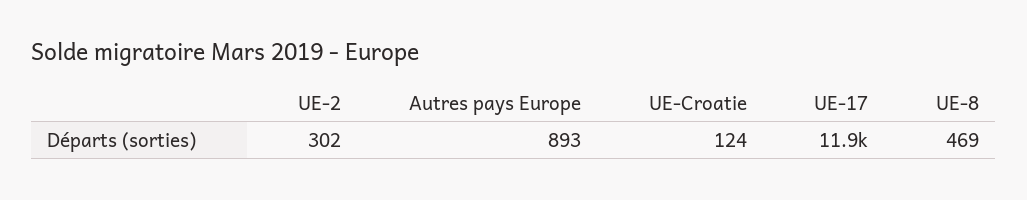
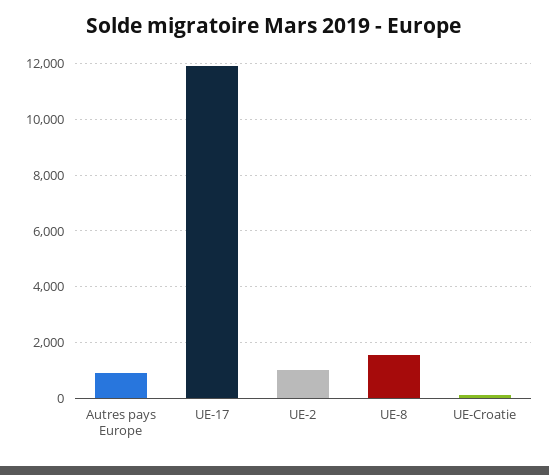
  {
-   "UE-2": 302,
+   "UE-2": 1000,
    "Autres pays Europe": 893,
    "UE-Croatie": 124,
    "UE-17": 11900,
-   "UE-8": 469
+   "UE-8": 1500
  }

